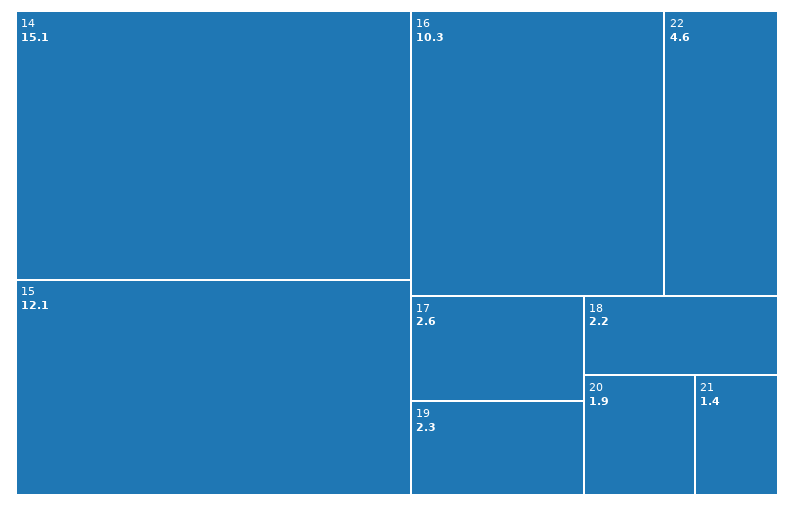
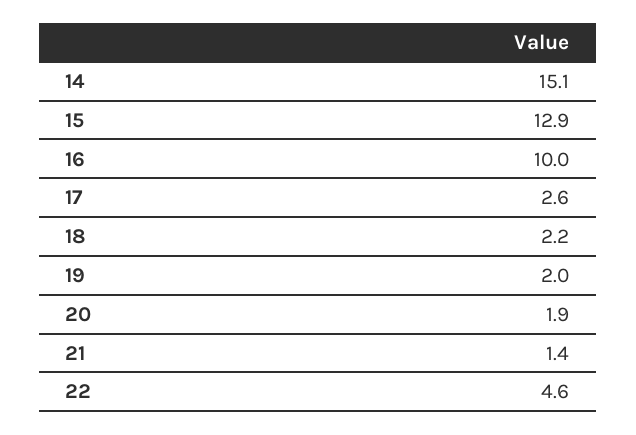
  {
    "14": 15.1,
-   "15": 12.1,
+   "15": 12.9,
-   "16": 10.3,
+   "16": 10,
    "22": 4.6,
    "17": 2.6,
-   "19": 2.3,
+   "19": 2,
    "18": 2.2,
    "20": 1.9,
    "21": 1.4
  }

